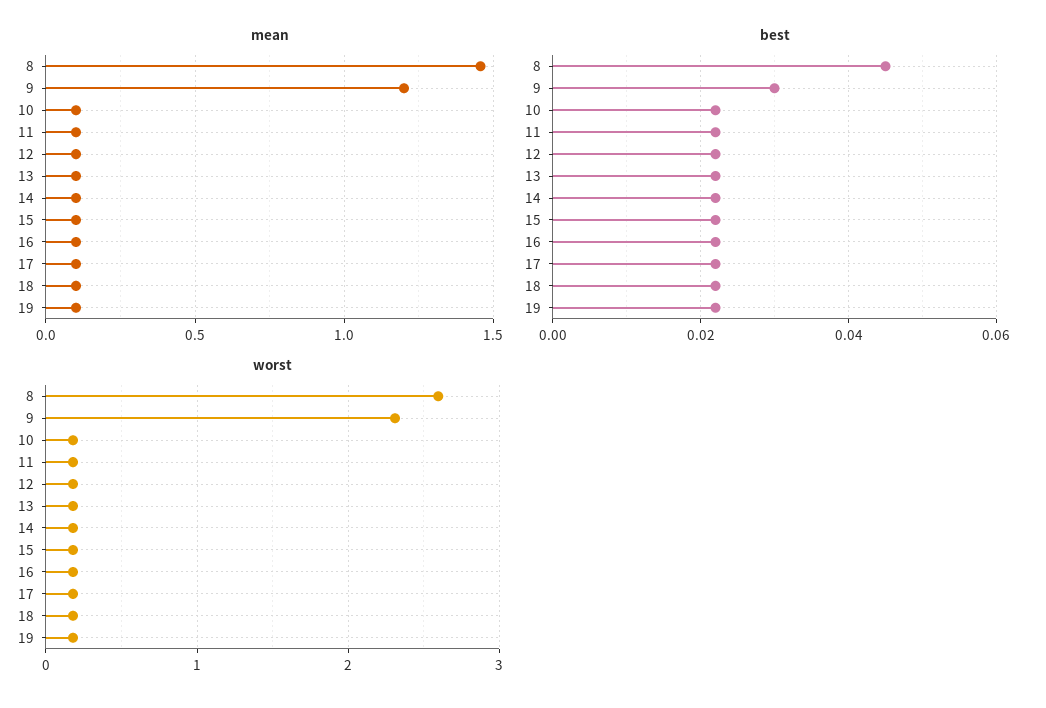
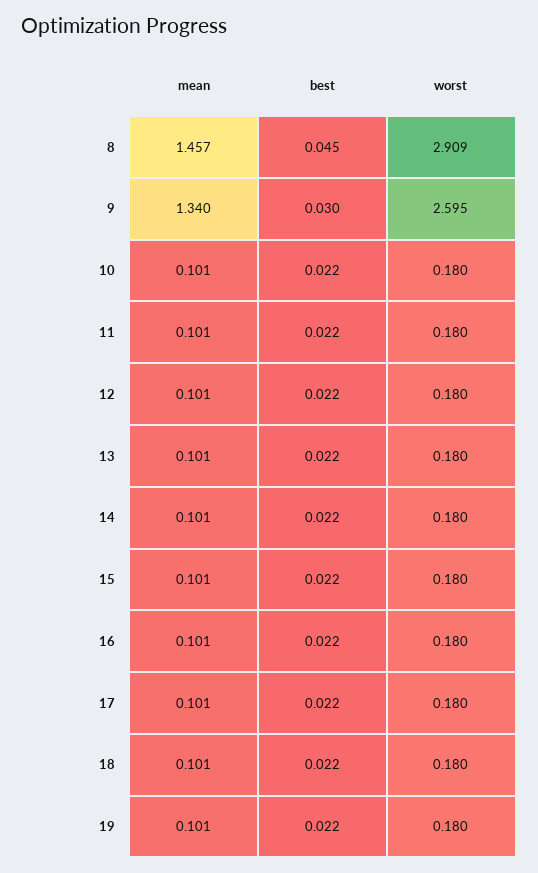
  {
    "mean": {
      "8": 1.457,
-     "9": 1.2,
+     "9": 1.34,
      "10": 0.101,
      "11": 0.101,
      "12": 0.101,
      "13": 0.101,
      "14": 0.101,
      "15": 0.101,
      "16": 0.101,
      "17": 0.101,
      "18": 0.101,
      "19": 0.101
    },
    "best": {
      "8": 0.045,
      "9": 0.03,
      "10": 0.022,
      "11": 0.022,
      "12": 0.022,
      "13": 0.022,
      "14": 0.022,
      "15": 0.022,
      "16": 0.022,
      "17": 0.022,
      "18": 0.022,
      "19": 0.022
    },
    "worst": {
-     "8": 2.6,
+     "8": 2.909,
-     "9": 2.3,
+     "9": 2.595,
      "10": 0.18,
      "11": 0.18,
      "12": 0.18,
      "13": 0.18,
      "14": 0.18,
      "15": 0.18,
      "16": 0.18,
      "17": 0.18,
      "18": 0.18,
      "19": 0.18
    }
  }

